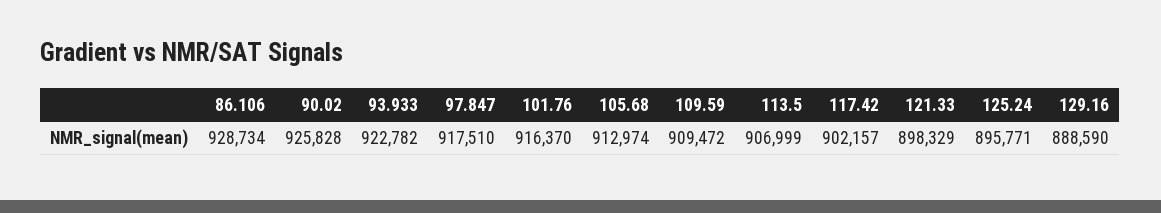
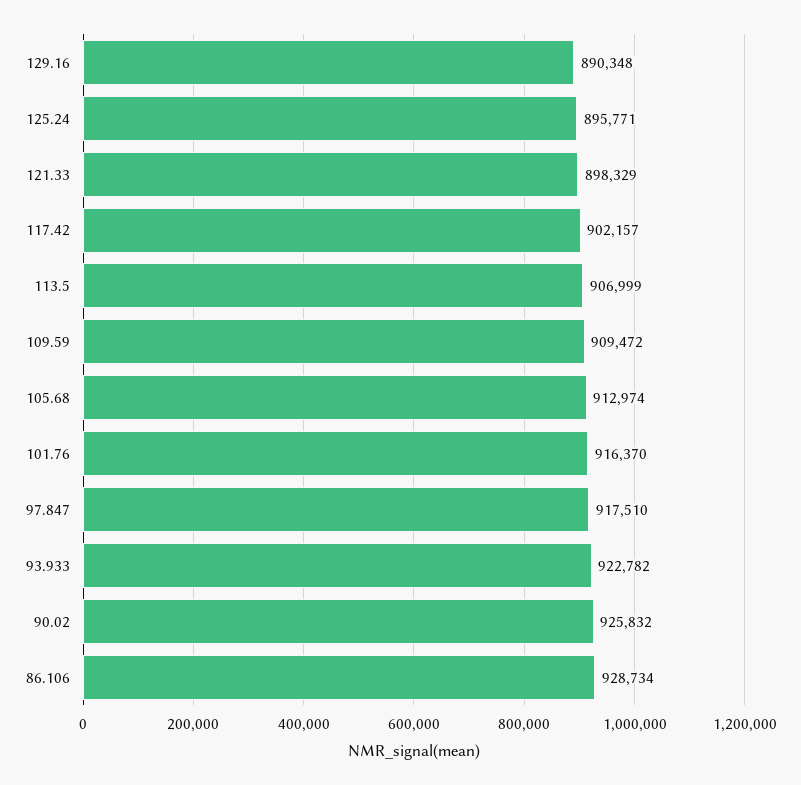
  {
    "86.106": 928734,
-   "90.02": 925828,
+   "90.02": 925832,
    "93.933": 922782,
    "97.847": 917510,
    "101.76": 916370,
    "105.68": 912974,
    "109.59": 909472,
    "113.5": 906999,
    "117.42": 902157,
    "121.33": 898329,
    "125.24": 895771,
-   "129.16": 888590
+   "129.16": 890348
  }

